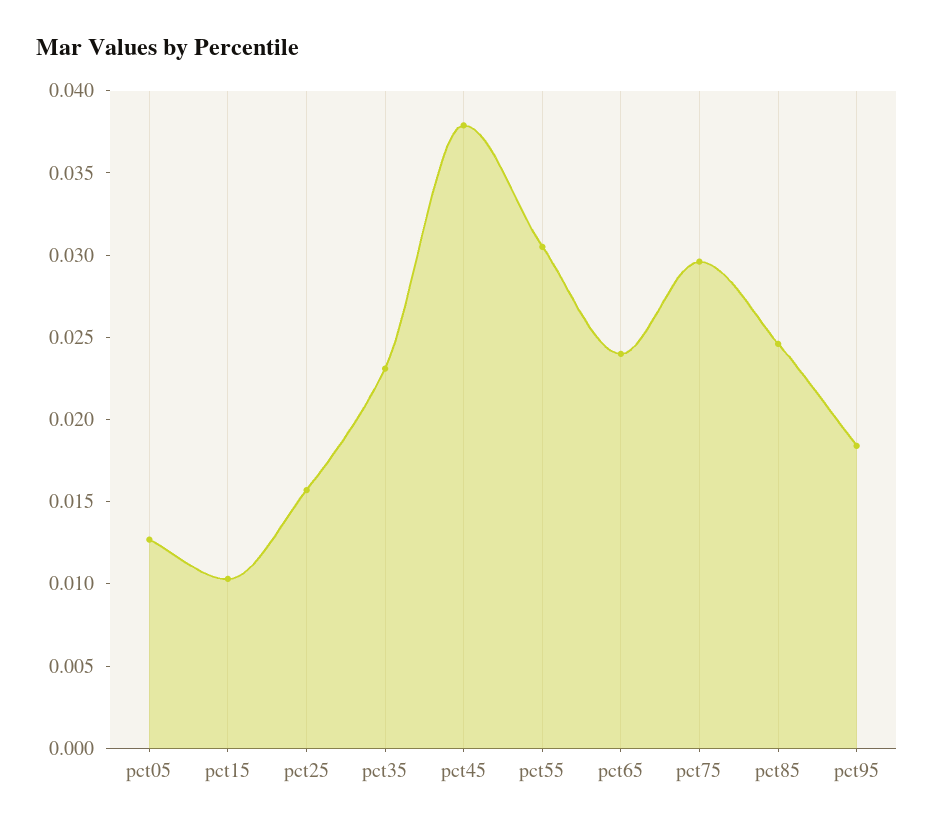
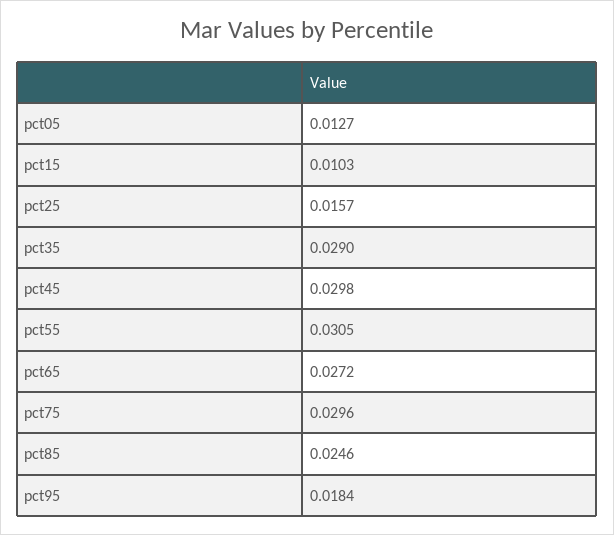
  {
    "pct05": 0.0127,
    "pct15": 0.0103,
    "pct25": 0.0157,
-   "pct35": 0.023,
+   "pct35": 0.029,
-   "pct45": 0.038,
+   "pct45": 0.0298,
    "pct55": 0.0305,
-   "pct65": 0.024,
+   "pct65": 0.0272,
    "pct75": 0.0296,
    "pct85": 0.0246,
    "pct95": 0.0184
  }

